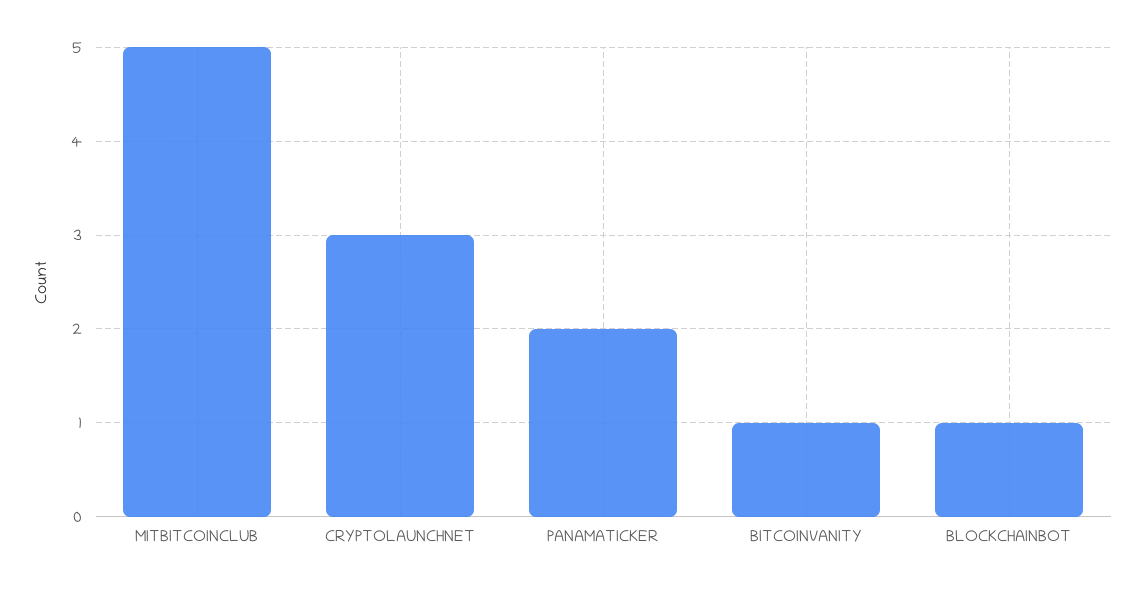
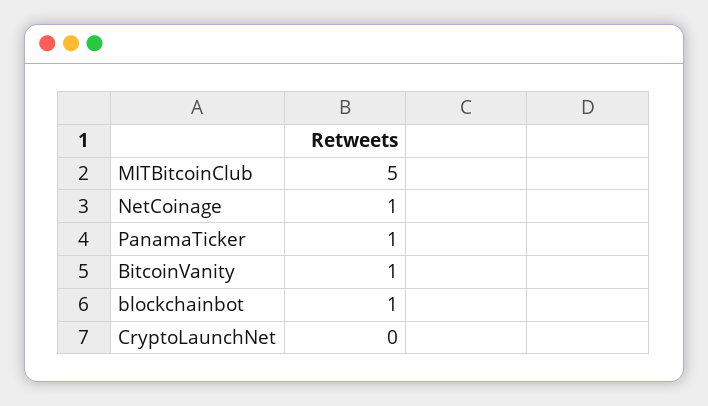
  {
    "MITBITCOINCLUB": 5,
-   "CRYPTOLAUNCHNET": 3,
+   "CRYPTOLAUNCHNET": 0,
-   "PANAMATICKER": 2,
+   "PANAMATICKER": 1,
    "BITCOINVANITY": 1,
-   "BLOCKCHAINBOT": 1
+   "BLOCKCHAINBOT": 1,
+   "NetCoinage": 1
  }

